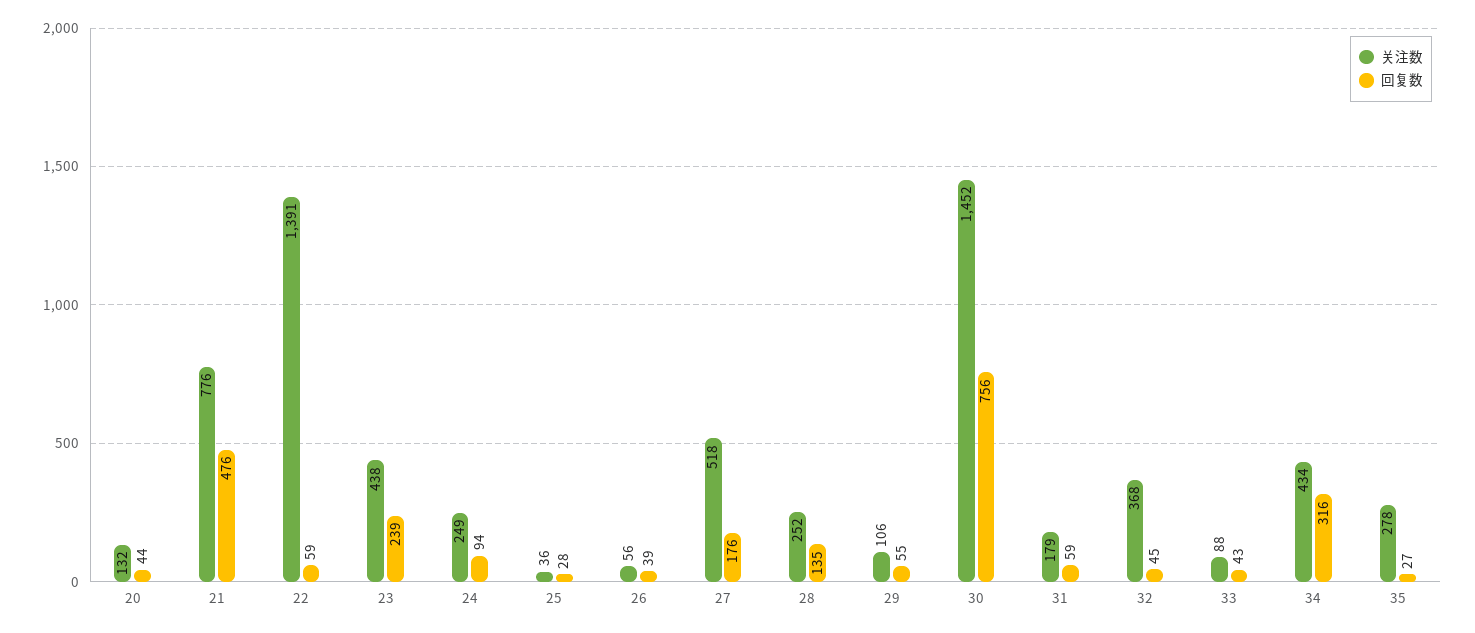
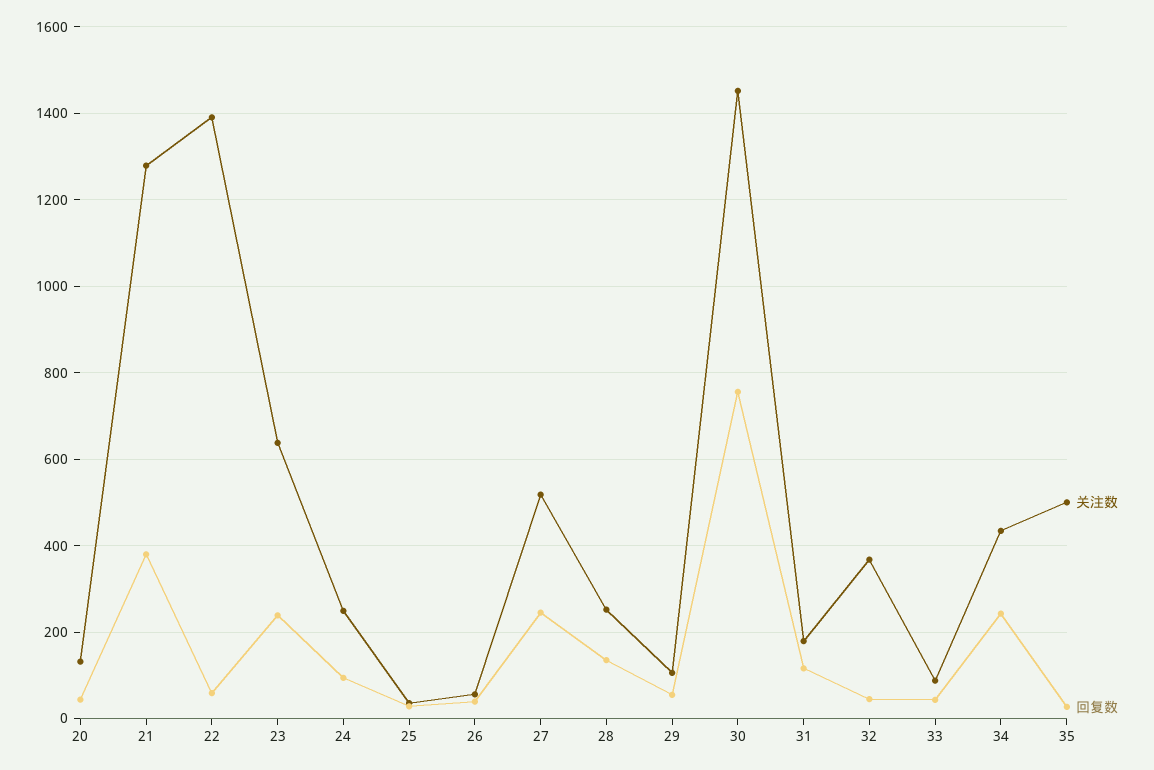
  {
    "关注数": {
      "20": 132,
-     "21": 776,
+     "21": 1280,
      "22": 1391,
-     "23": 438,
+     "23": 640,
      "24": 249,
      "25": 36,
      "26": 56,
      "27": 518,
      "28": 252,
      "29": 106,
      "30": 1452,
      "31": 179,
      "32": 368,
      "33": 88,
      "34": 434,
-     "35": 278
+     "35": 500
    },
    "回复数": {
      "20": 44,
-     "21": 476,
+     "21": 380,
      "22": 59,
      "23": 239,
      "24": 94,
      "25": 28,
      "26": 39,
-     "27": 176,
+     "27": 240,
      "28": 135,
      "29": 55,
      "30": 756,
-     "31": 59,
+     "31": 120,
      "32": 45,
      "33": 43,
-     "34": 316,
+     "34": 240,
      "35": 27
    }
  }

